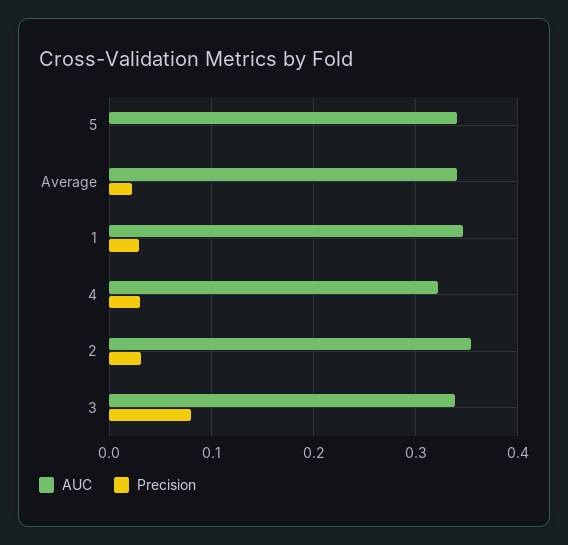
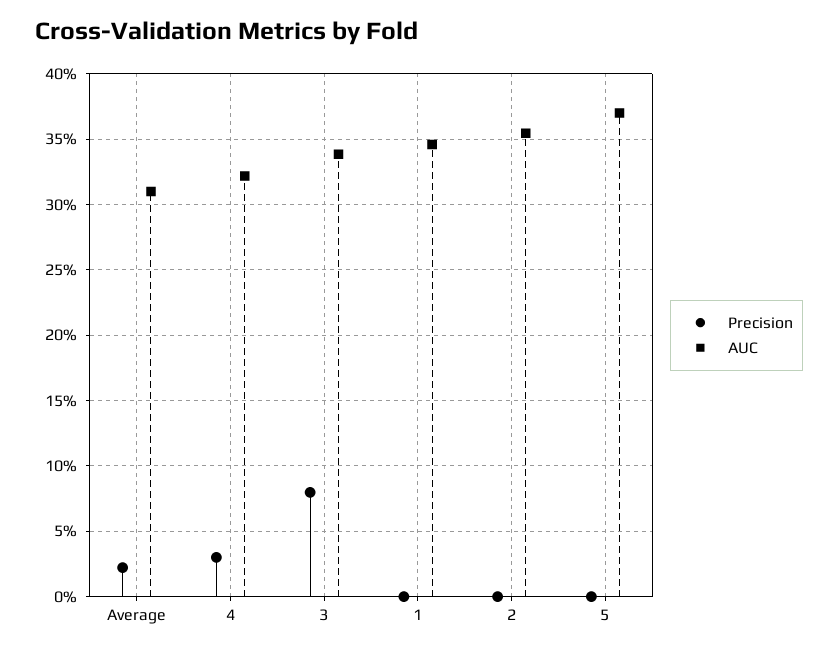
  {
    "AUC": {
-     "5": 0.34,
+     "5": 0.37,
-     "Average": 0.34,
+     "Average": 0.31,
      "1": 0.345,
      "4": 0.32,
      "2": 0.355,
      "3": 0.34
    },
    "Precision": {
      "5": 0,
      "Average": 0.02,
-     "1": 0.03,
+     "1": 0,
      "4": 0.03,
-     "2": 0.03,
+     "2": 0,
      "3": 0.08
    }
  }

